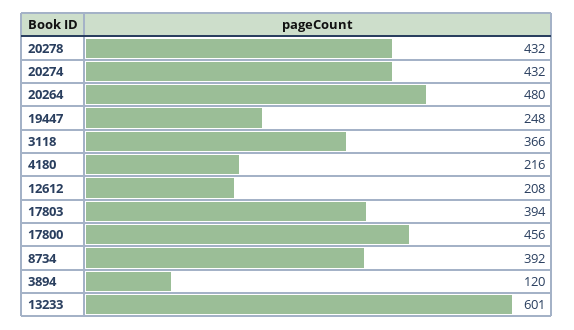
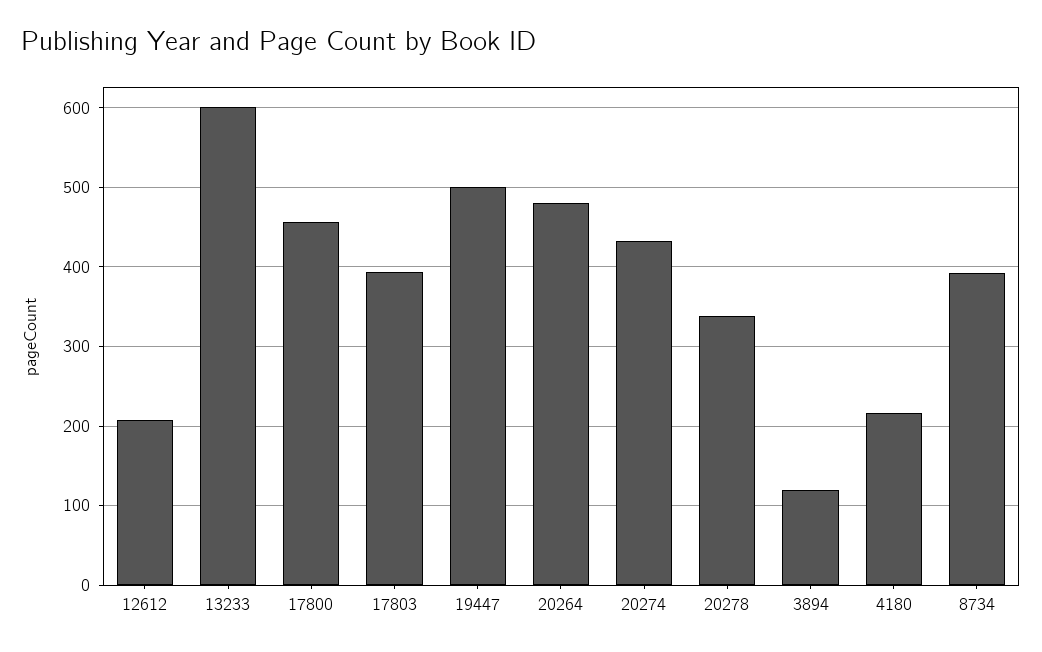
  {
-   "20278": 432,
+   "20278": 340,
    "20274": 432,
    "20264": 480,
-   "19447": 248,
+   "19447": 500,
-   "3118": 366,
    "4180": 216,
    "12612": 208,
    "17803": 394,
    "17800": 456,
    "8734": 392,
    "3894": 120,
    "13233": 601
  }

